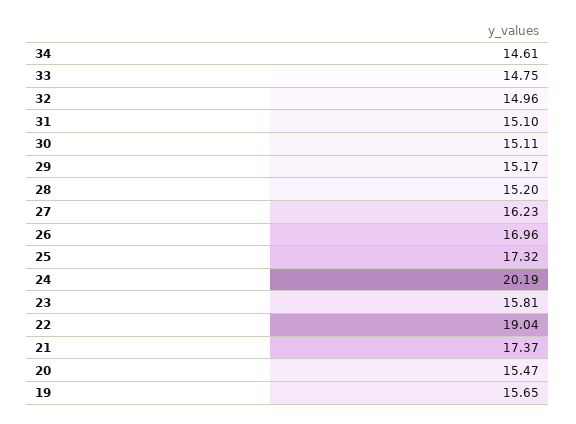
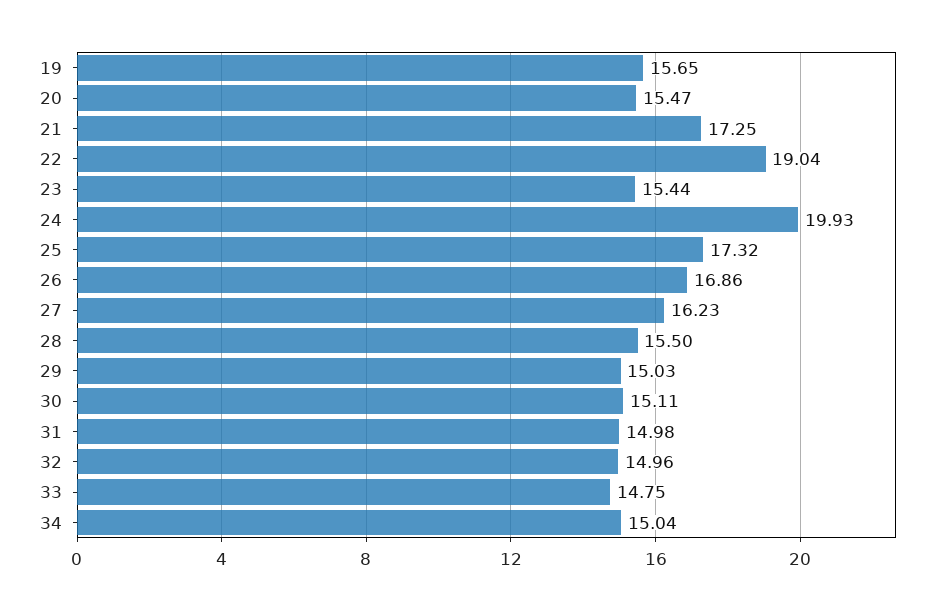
  {
-   "34": 14.61,
+   "34": 15.04,
    "33": 14.75,
    "32": 14.96,
-   "31": 15.1,
+   "31": 14.98,
    "30": 15.11,
-   "29": 15.17,
+   "29": 15.03,
-   "28": 15.2,
+   "28": 15.5,
    "27": 16.23,
-   "26": 16.96,
+   "26": 16.86,
    "25": 17.32,
-   "24": 20.19,
+   "24": 19.93,
-   "23": 15.81,
+   "23": 15.44,
    "22": 19.04,
-   "21": 17.37,
+   "21": 17.25,
    "20": 15.47,
    "19": 15.65
  }

